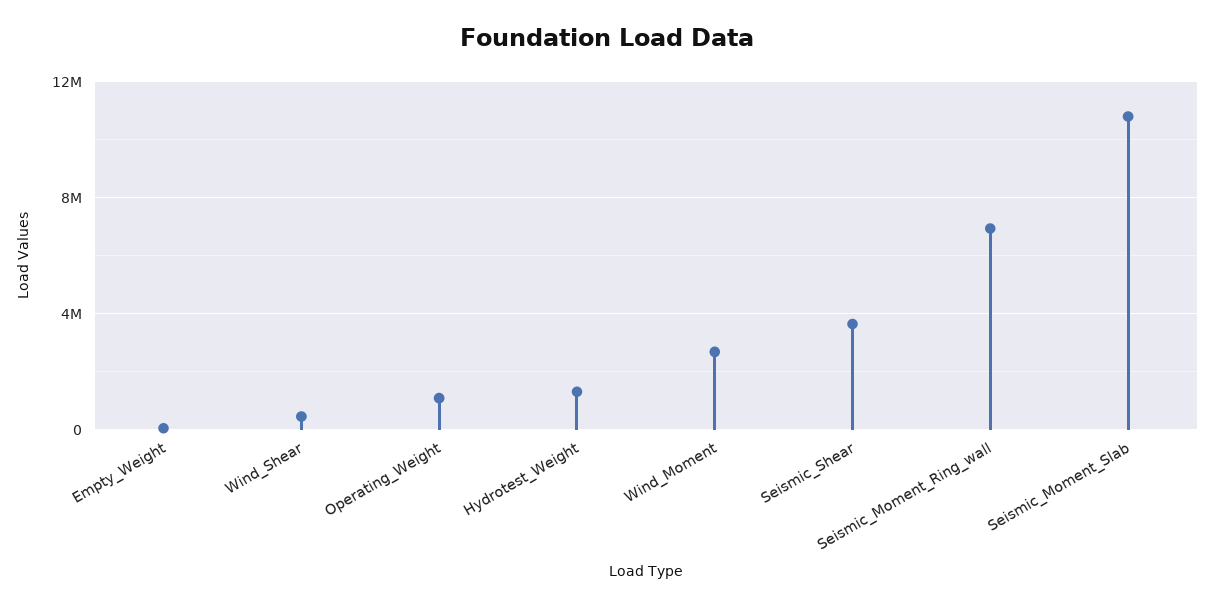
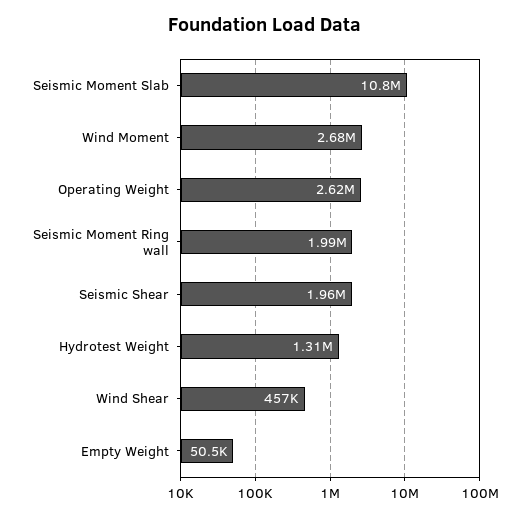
  {
    "Empty_Weight": 50500,
    "Wind_Shear": 457000,
-   "Operating_Weight": 1000000,
+   "Operating_Weight": 2620000,
    "Hydrotest_Weight": 1310000,
    "Wind_Moment": 2680000,
-   "Seismic_Shear": 3500000,
+   "Seismic_Shear": 1960000,
-   "Seismic_Moment_Ring_wall": 7000000,
+   "Seismic_Moment_Ring_wall": 1990000,
    "Seismic_Moment_Slab": 10800000
  }

